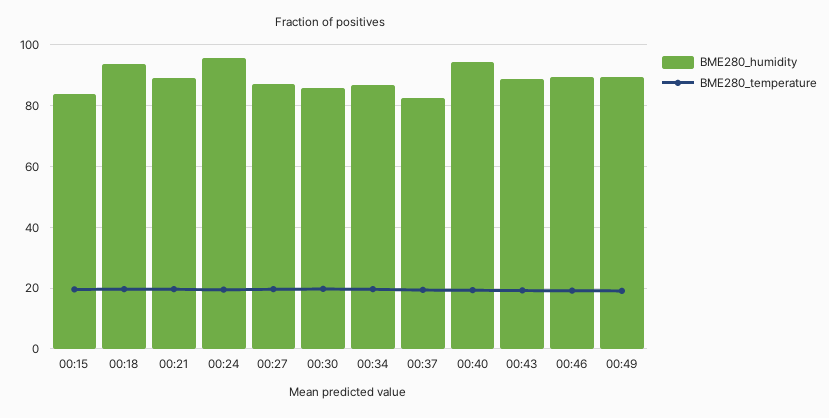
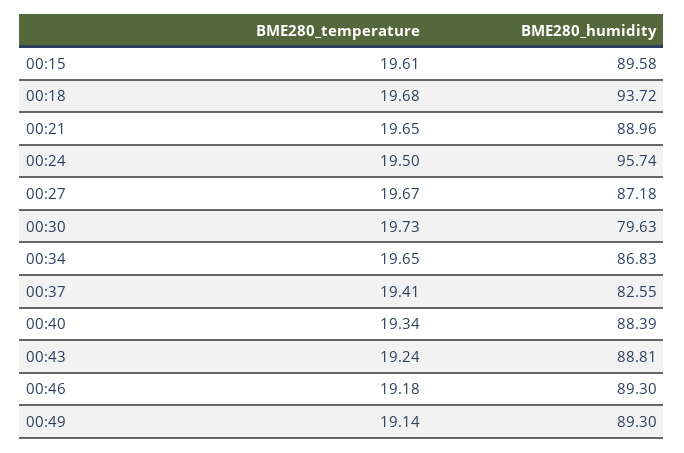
  {
    "BME280_humidity": {
-     "00:15": 84,
+     "00:15": 89.58,
      "00:18": 93.72,
      "00:21": 88.96,
      "00:24": 95.74,
      "00:27": 87.18,
-     "00:30": 86,
+     "00:30": 79.63,
      "00:34": 86.83,
      "00:37": 82.55,
-     "00:40": 94,
+     "00:40": 88.39,
      "00:43": 88.81,
      "00:46": 89.3,
      "00:49": 89.3
    },
    "BME280_temperature": {
      "00:15": 19.61,
      "00:18": 19.68,
      "00:21": 19.65,
      "00:24": 19.5,
      "00:27": 19.67,
      "00:30": 19.73,
      "00:34": 19.65,
      "00:37": 19.41,
      "00:40": 19.34,
      "00:43": 19.24,
      "00:46": 19.18,
      "00:49": 19.14
    }
  }

